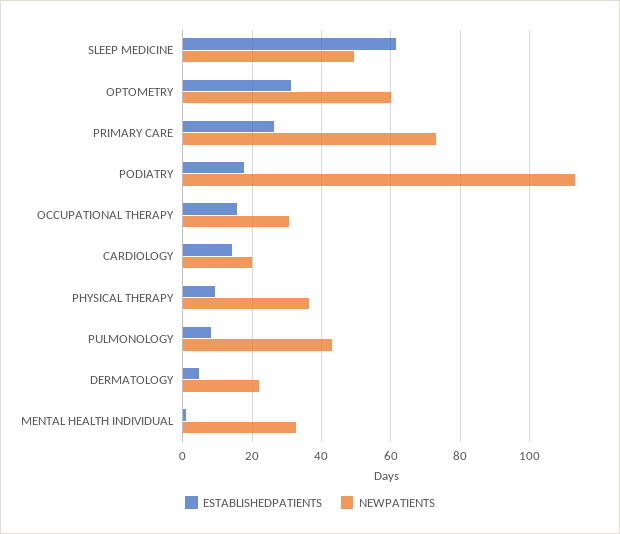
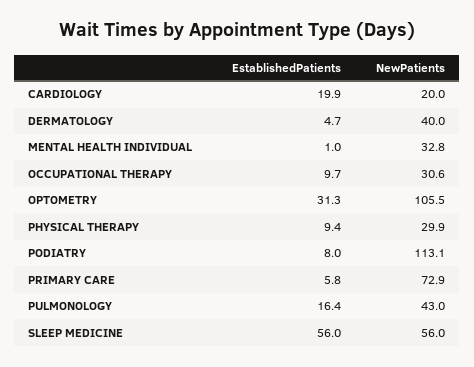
  {
    "ESTABLISHEDPATIENTS": {
-     "SLEEP MEDICINE": 62,
+     "SLEEP MEDICINE": 56,
      "OPTOMETRY": 31.3,
-     "PRIMARY CARE": 26,
+     "PRIMARY CARE": 5.8,
-     "PODIATRY": 18,
+     "PODIATRY": 8,
-     "OCCUPATIONAL THERAPY": 16,
+     "OCCUPATIONAL THERAPY": 9.7,
-     "CARDIOLOGY": 14,
+     "CARDIOLOGY": 19.9,
      "PHYSICAL THERAPY": 9.4,
-     "PULMONOLOGY": 8,
+     "PULMONOLOGY": 16.4,
      "DERMATOLOGY": 4.7,
      "MENTAL HEALTH INDIVIDUAL": 1
    },
    "NEWPATIENTS": {
-     "SLEEP MEDICINE": 50,
+     "SLEEP MEDICINE": 56,
-     "OPTOMETRY": 60,
+     "OPTOMETRY": 105.5,
      "PRIMARY CARE": 72.9,
      "PODIATRY": 113.1,
      "OCCUPATIONAL THERAPY": 30.6,
      "CARDIOLOGY": 20,
-     "PHYSICAL THERAPY": 36,
+     "PHYSICAL THERAPY": 29.9,
      "PULMONOLOGY": 43,
-     "DERMATOLOGY": 22,
+     "DERMATOLOGY": 40,
      "MENTAL HEALTH INDIVIDUAL": 32.8
    }
  }

